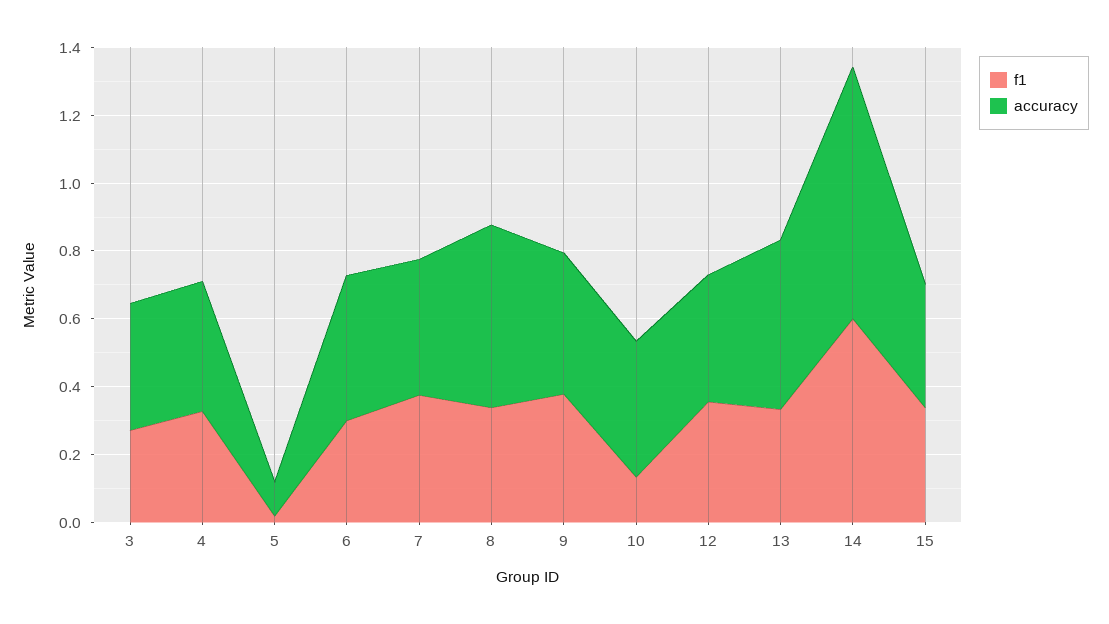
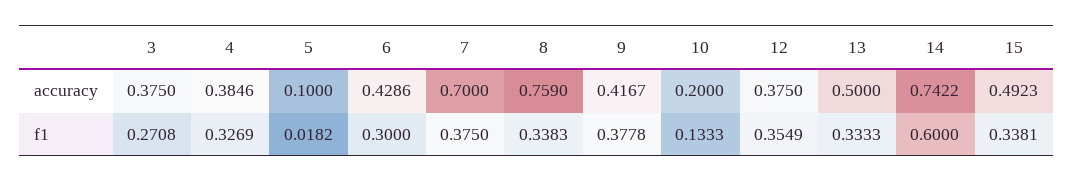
  {
    "f1": {
      "3": 0.2708,
      "4": 0.3269,
      "5": 0.0182,
      "6": 0.3,
      "7": 0.375,
      "8": 0.3383,
      "9": 0.3778,
      "10": 0.1333,
      "12": 0.3549,
      "13": 0.3333,
      "14": 0.6,
      "15": 0.3381
    },
    "accuracy": {
      "3": 0.375,
      "4": 0.3846,
      "5": 0.1,
      "6": 0.4286,
-     "7": 0.4,
+     "7": 0.7,
-     "8": 0.55,
+     "8": 0.759,
      "9": 0.4167,
-     "10": 0.4,
+     "10": 0.2,
      "12": 0.375,
      "13": 0.5,
      "14": 0.7422,
-     "15": 0.35
+     "15": 0.4923
    }
  }

